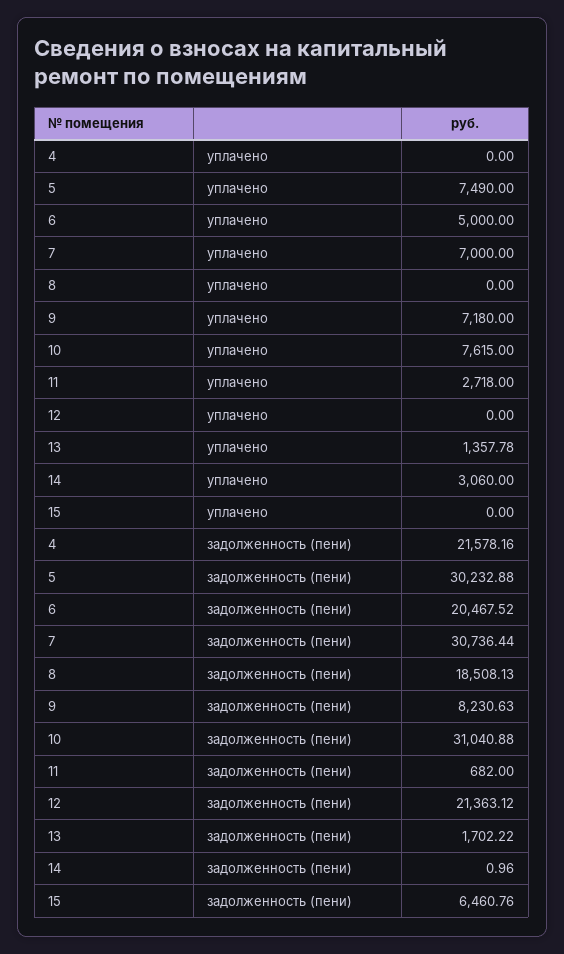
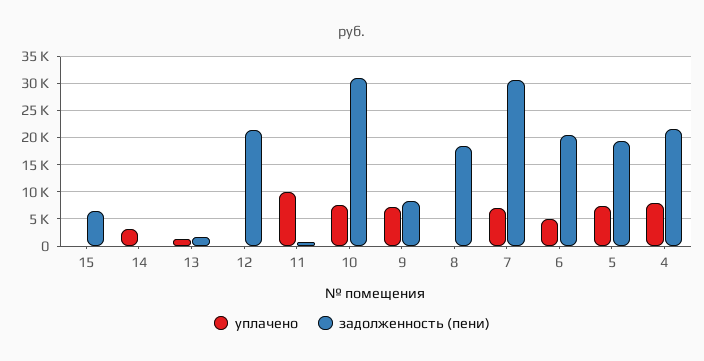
  {
    "уплачено": {
-     "4": 0,
+     "4": 7500,
      "5": 7490,
      "6": 5000,
      "7": 7000,
      "8": 0,
      "9": 7180,
      "10": 7615,
-     "11": 2718,
+     "11": 10000,
      "12": 0,
      "13": 1357.78,
      "14": 3060,
      "15": 0
    },
    "задолженность (пени)": {
      "4": 21578.16,
-     "5": 30232.88,
+     "5": 20000,
      "6": 20467.52,
      "7": 30736.44,
      "8": 18508.13,
      "9": 8230.63,
      "10": 31040.88,
      "11": 682,
      "12": 21363.12,
      "13": 1702.22,
      "14": 0.96,
      "15": 6460.76
    }
  }

